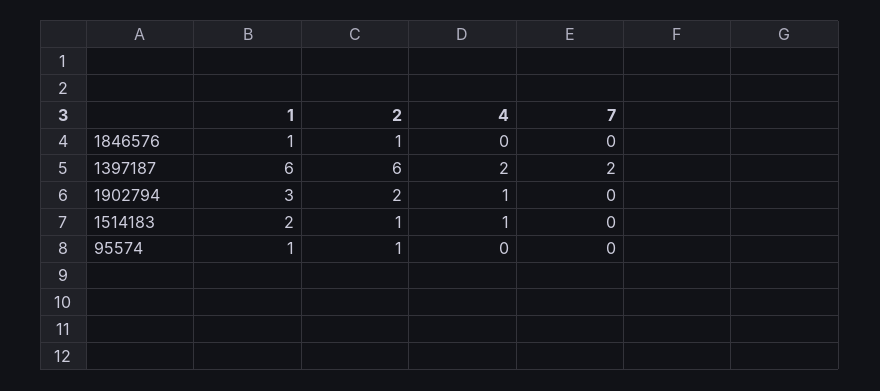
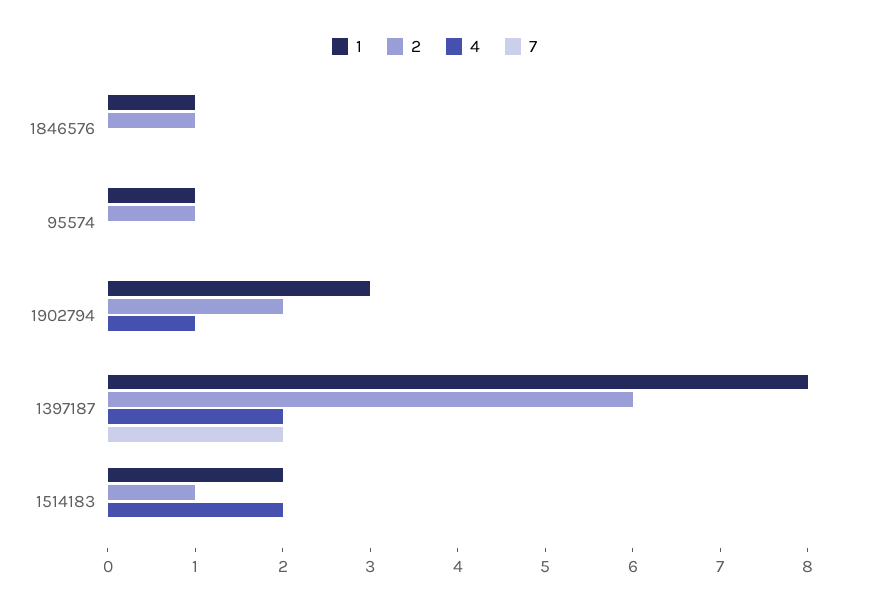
  {
    "1": {
      "1846576": 1,
-     "1397187": 6,
+     "1397187": 8,
      "1902794": 3,
      "1514183": 2,
      "95574": 1
    },
    "2": {
      "1846576": 1,
      "1397187": 6,
      "1902794": 2,
      "1514183": 1,
      "95574": 1
    },
    "4": {
      "1846576": 0,
      "1397187": 2,
      "1902794": 1,
-     "1514183": 1,
+     "1514183": 2,
      "95574": 0
    },
    "7": {
      "1846576": 0,
      "1397187": 2,
      "1902794": 0,
      "1514183": 0,
      "95574": 0
    }
  }

